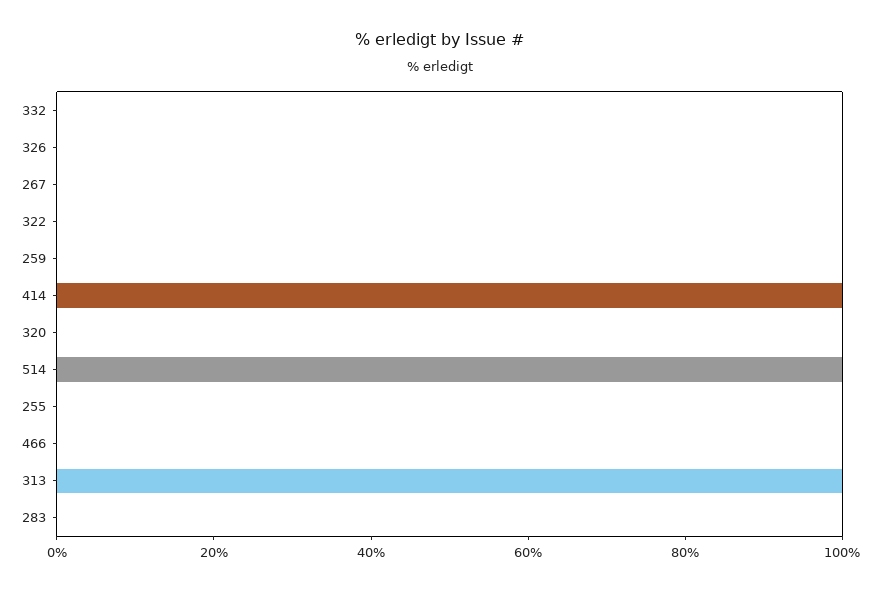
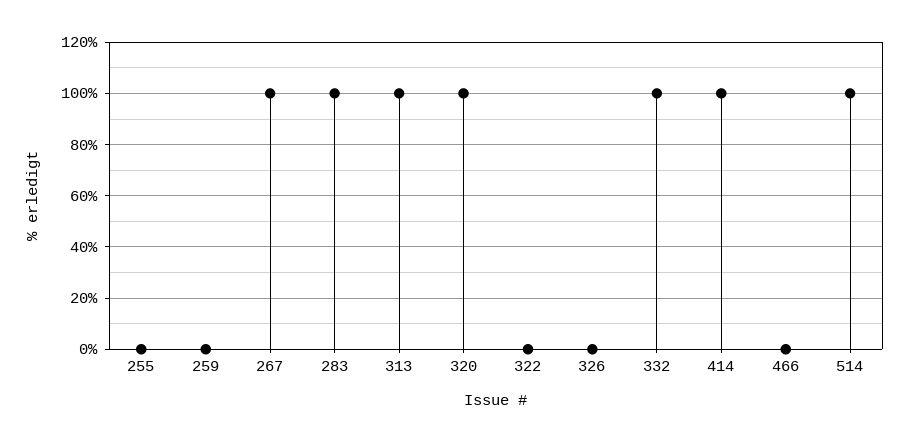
  {
-   "332": 0,
+   "332": 100,
    "326": 0,
-   "267": 0,
+   "267": 100,
    "322": 0,
    "259": 0,
    "414": 100,
-   "320": 0,
+   "320": 100,
    "514": 100,
    "255": 0,
    "466": 0,
    "313": 100,
-   "283": 0
+   "283": 100
  }

